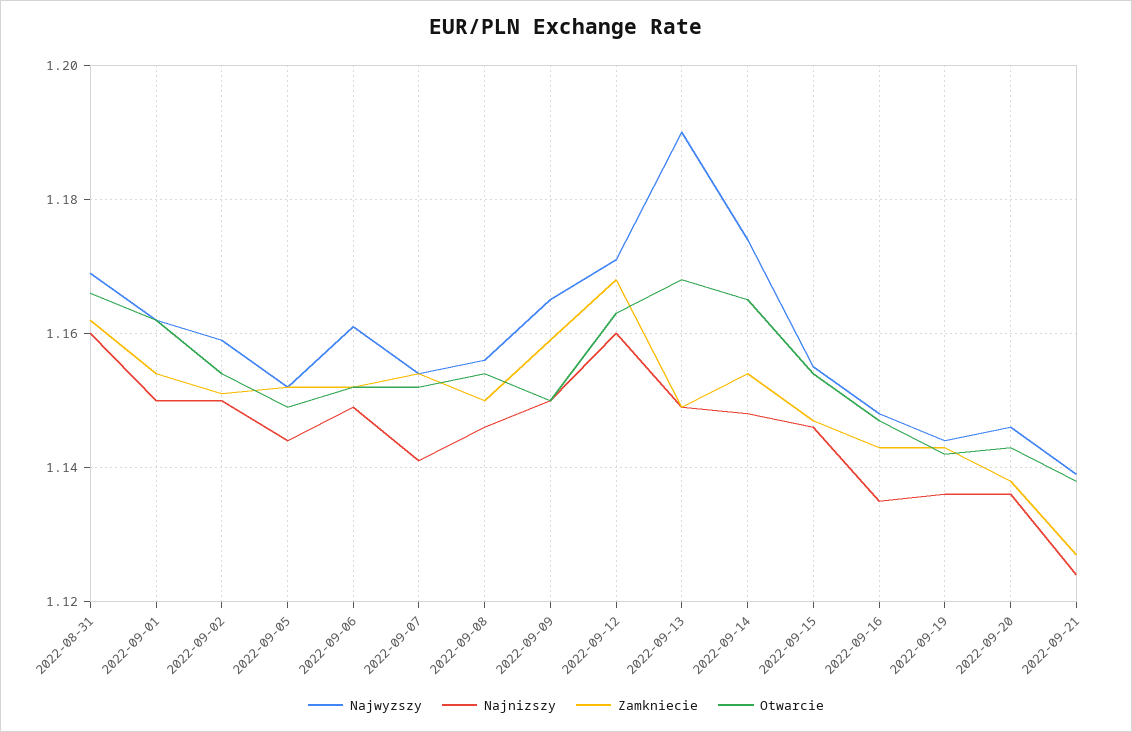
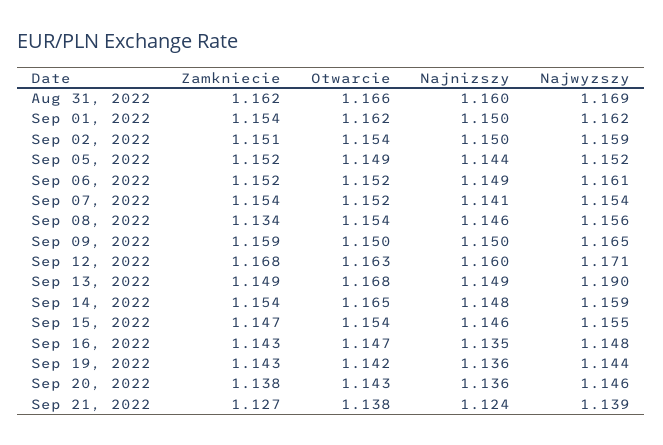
  {
    "Najwyzszy": {
      "2022-08-31": 1.169,
      "2022-09-01": 1.162,
      "2022-09-02": 1.159,
      "2022-09-05": 1.152,
      "2022-09-06": 1.161,
      "2022-09-07": 1.154,
      "2022-09-08": 1.156,
      "2022-09-09": 1.165,
      "2022-09-12": 1.171,
      "2022-09-13": 1.19,
-     "2022-09-14": 1.175,
+     "2022-09-14": 1.159,
      "2022-09-15": 1.155,
      "2022-09-16": 1.148,
      "2022-09-19": 1.144,
      "2022-09-20": 1.146,
      "2022-09-21": 1.139
    },
    "Najnizszy": {
      "2022-08-31": 1.16,
      "2022-09-01": 1.15,
      "2022-09-02": 1.15,
      "2022-09-05": 1.144,
      "2022-09-06": 1.149,
      "2022-09-07": 1.141,
      "2022-09-08": 1.146,
      "2022-09-09": 1.15,
      "2022-09-12": 1.16,
      "2022-09-13": 1.149,
      "2022-09-14": 1.148,
      "2022-09-15": 1.146,
      "2022-09-16": 1.135,
      "2022-09-19": 1.136,
      "2022-09-20": 1.136,
      "2022-09-21": 1.124
    },
    "Zamkniecie": {
      "2022-08-31": 1.162,
      "2022-09-01": 1.154,
      "2022-09-02": 1.151,
      "2022-09-05": 1.152,
      "2022-09-06": 1.152,
      "2022-09-07": 1.154,
-     "2022-09-08": 1.15,
+     "2022-09-08": 1.134,
      "2022-09-09": 1.159,
      "2022-09-12": 1.168,
      "2022-09-13": 1.149,
      "2022-09-14": 1.154,
      "2022-09-15": 1.147,
      "2022-09-16": 1.143,
      "2022-09-19": 1.143,
      "2022-09-20": 1.138,
      "2022-09-21": 1.127
    },
    "Otwarcie": {
      "2022-08-31": 1.166,
      "2022-09-01": 1.162,
      "2022-09-02": 1.154,
      "2022-09-05": 1.149,
      "2022-09-06": 1.152,
      "2022-09-07": 1.152,
      "2022-09-08": 1.154,
      "2022-09-09": 1.15,
      "2022-09-12": 1.163,
      "2022-09-13": 1.168,
      "2022-09-14": 1.165,
      "2022-09-15": 1.154,
      "2022-09-16": 1.147,
      "2022-09-19": 1.142,
      "2022-09-20": 1.143,
      "2022-09-21": 1.138
    }
  }

